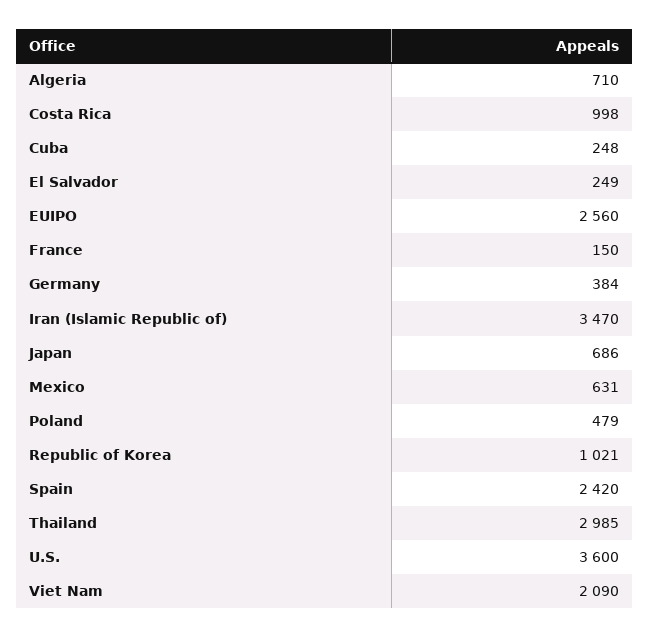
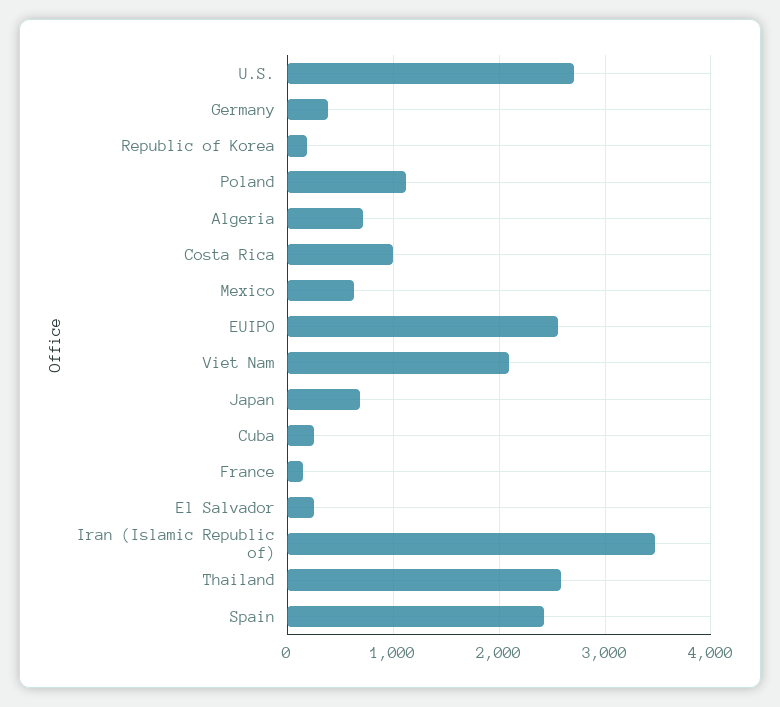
  {
    "Algeria": 710,
    "Costa Rica": 998,
    "Cuba": 248,
    "El Salvador": 249,
    "EUIPO": 2560,
    "France": 150,
    "Germany": 384,
    "Iran (Islamic Republic of)": 3470,
    "Japan": 686,
    "Mexico": 631,
-   "Poland": 479,
+   "Poland": 1100,
-   "Republic of Korea": 1021,
+   "Republic of Korea": 200,
    "Spain": 2420,
-   "Thailand": 2985,
+   "Thailand": 2600,
-   "U.S.": 3600,
+   "U.S.": 2700,
    "Viet Nam": 2090
  }

